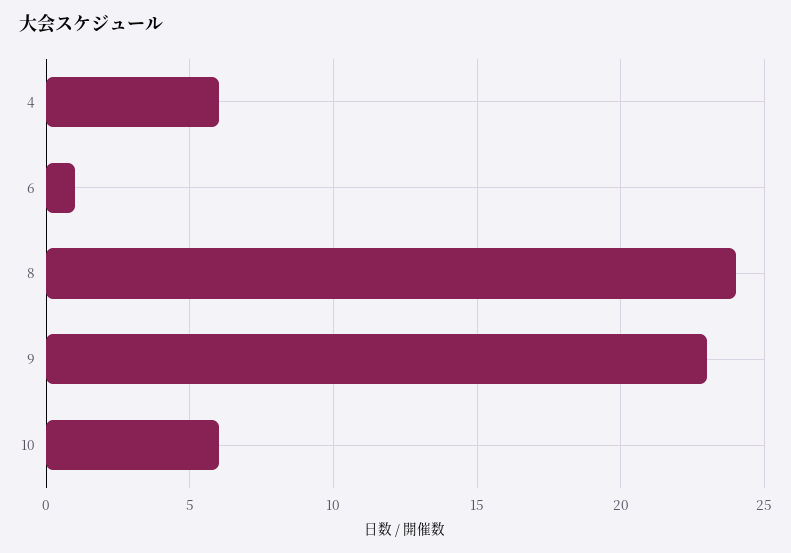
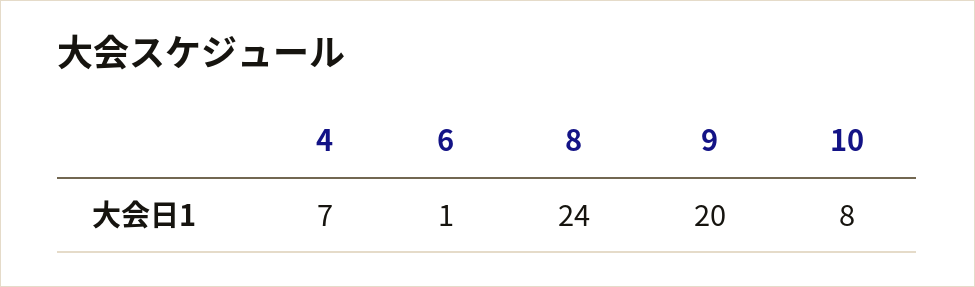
  {
-   "4": 6,
+   "4": 7,
    "6": 1,
    "8": 24,
-   "9": 23,
+   "9": 20,
-   "10": 6
+   "10": 8
  }

